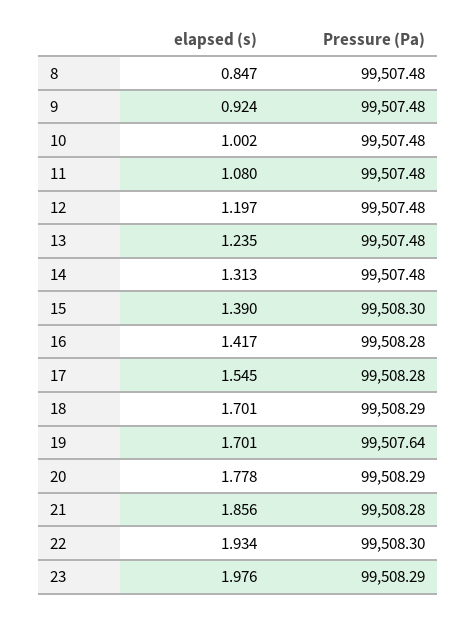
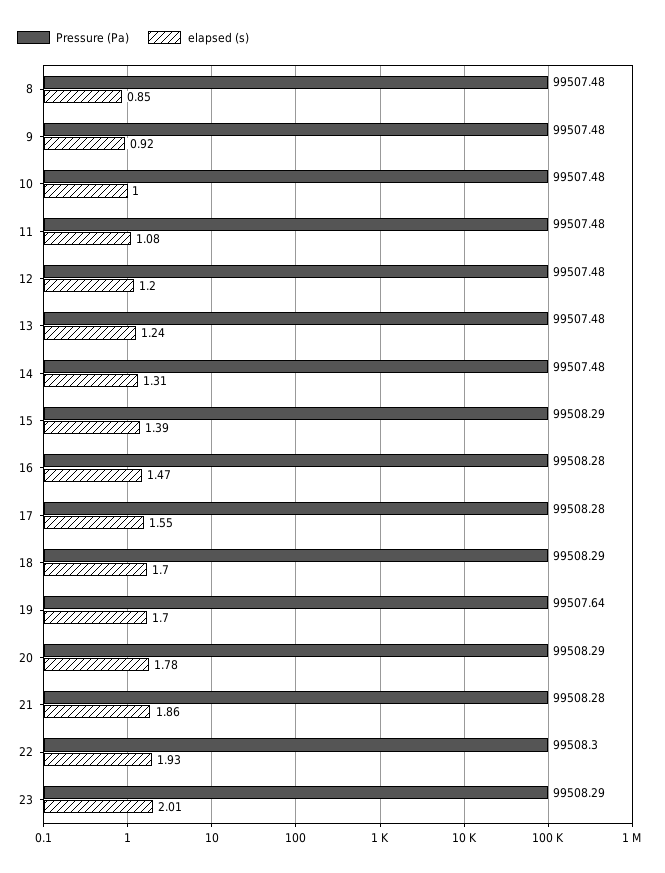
  {
    "elapsed (s)": {
      "8": 0.847,
      "9": 0.924,
      "10": 1.002,
      "11": 1.08,
      "12": 1.197,
      "13": 1.235,
      "14": 1.313,
      "15": 1.39,
-     "16": 1.417,
+     "16": 1.47,
      "17": 1.545,
      "18": 1.701,
      "19": 1.701,
      "20": 1.778,
      "21": 1.856,
      "22": 1.934,
-     "23": 1.976
+     "23": 2.01
    },
    "Pressure (Pa)": {
      "8": 99507.48,
      "9": 99507.48,
      "10": 99507.48,
      "11": 99507.48,
      "12": 99507.48,
      "13": 99507.48,
      "14": 99507.48,
-     "15": 99508.3,
+     "15": 99508.29,
      "16": 99508.28,
      "17": 99508.28,
      "18": 99508.29,
      "19": 99507.64,
      "20": 99508.29,
      "21": 99508.28,
      "22": 99508.3,
      "23": 99508.29
    }
  }

